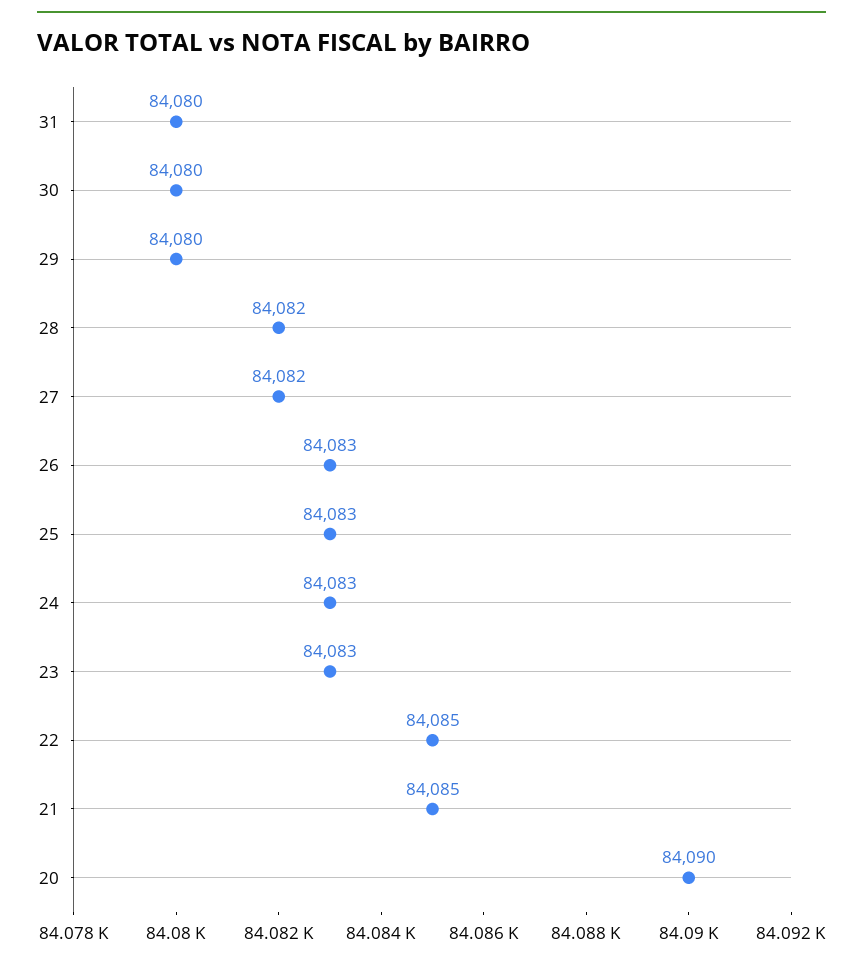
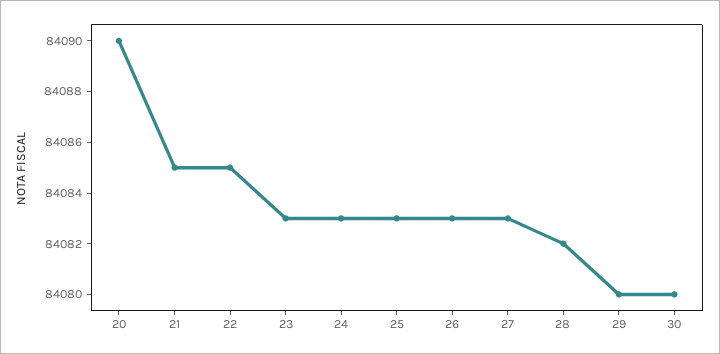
  {
-   "31": 84080,
    "30": 84080,
    "29": 84080,
    "28": 84082,
-   "27": 84082,
+   "27": 84083,
    "26": 84083,
    "25": 84083,
    "24": 84083,
    "23": 84083,
    "22": 84085,
    "21": 84085,
    "20": 84090
  }

